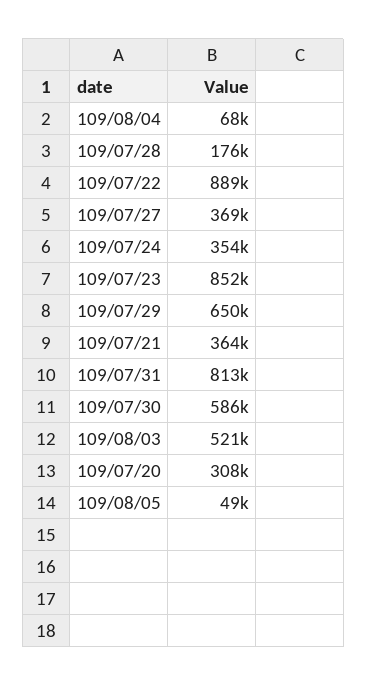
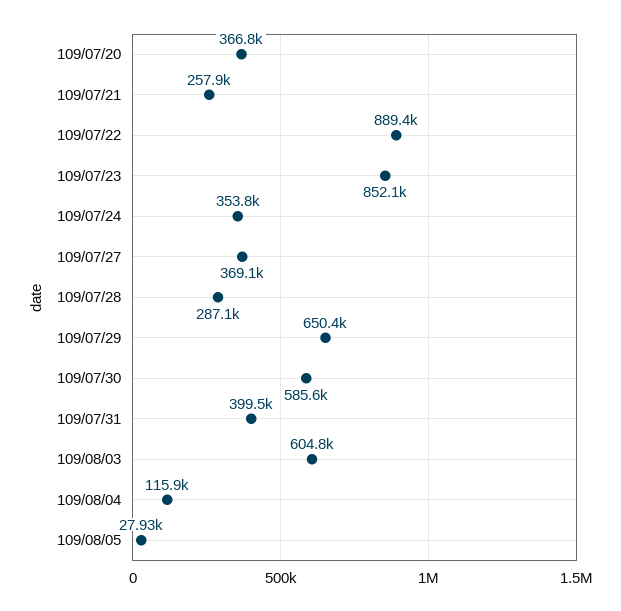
  {
-   "109/08/04": 68000,
+   "109/08/04": 115900,
-   "109/07/28": 176000,
+   "109/07/28": 287100,
    "109/07/22": 889400,
    "109/07/27": 369100,
    "109/07/24": 353800,
    "109/07/23": 852100,
    "109/07/29": 650400,
-   "109/07/21": 364000,
+   "109/07/21": 257900,
-   "109/07/31": 813000,
+   "109/07/31": 399500,
    "109/07/30": 585600,
-   "109/08/03": 521000,
+   "109/08/03": 604800,
-   "109/07/20": 308000,
+   "109/07/20": 366800,
-   "109/08/05": 49000
+   "109/08/05": 27930
  }

